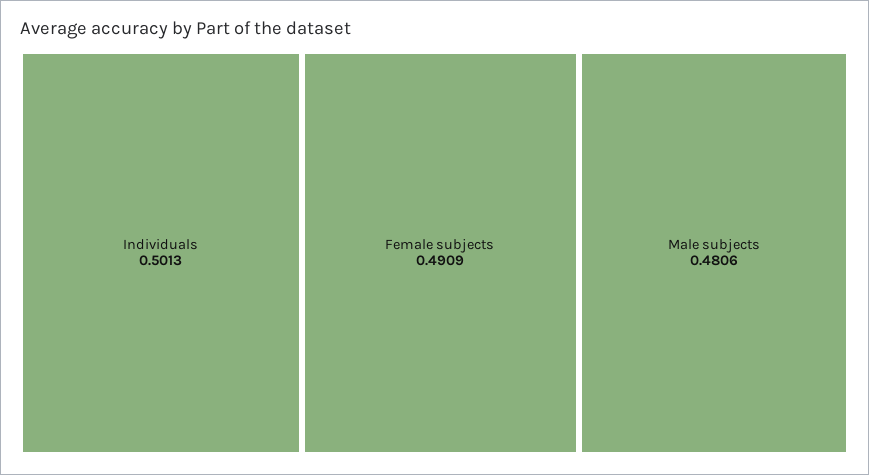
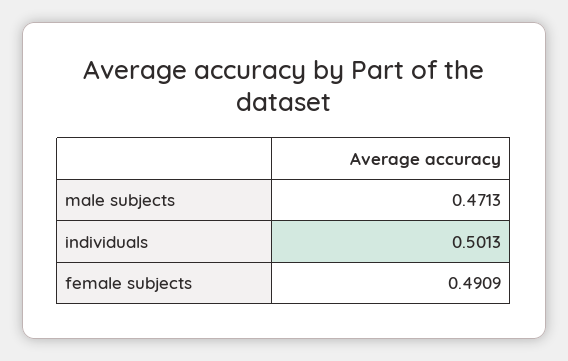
  {
    "Individuals": 0.5013,
    "Female subjects": 0.4909,
-   "Male subjects": 0.4806
+   "Male subjects": 0.4713
  }

